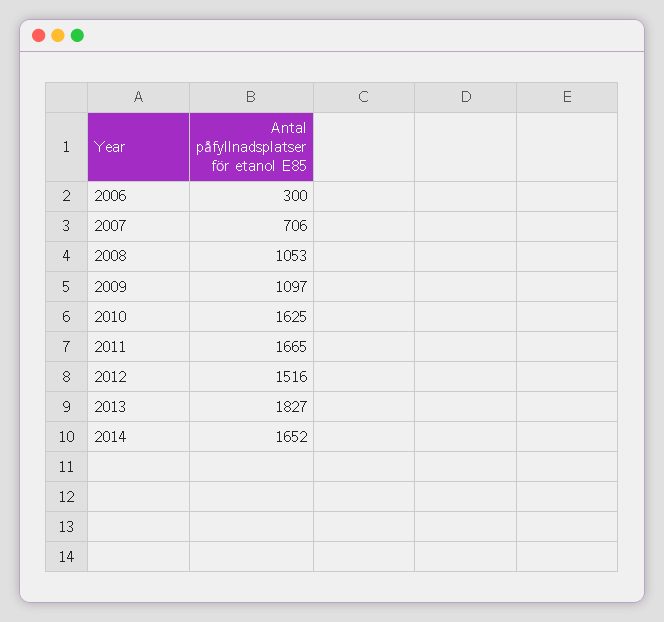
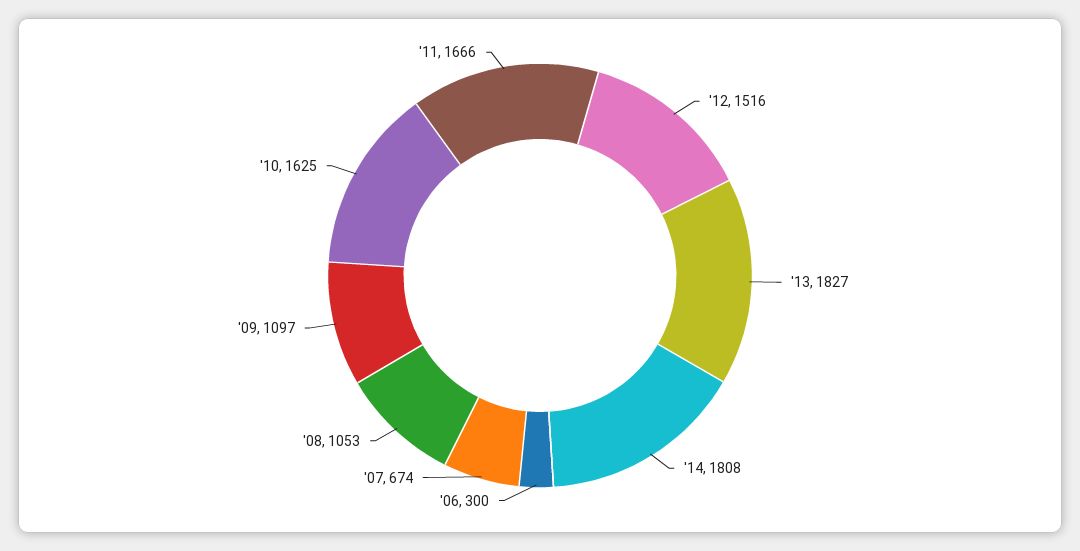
  {
    "2006": 300,
-   "2007": 706,
+   "2007": 674,
    "2008": 1053,
    "2009": 1097,
    "2010": 1625,
-   "2011": 1665,
+   "2011": 1666,
    "2012": 1516,
    "2013": 1827,
-   "2014": 1652
+   "2014": 1808
  }

